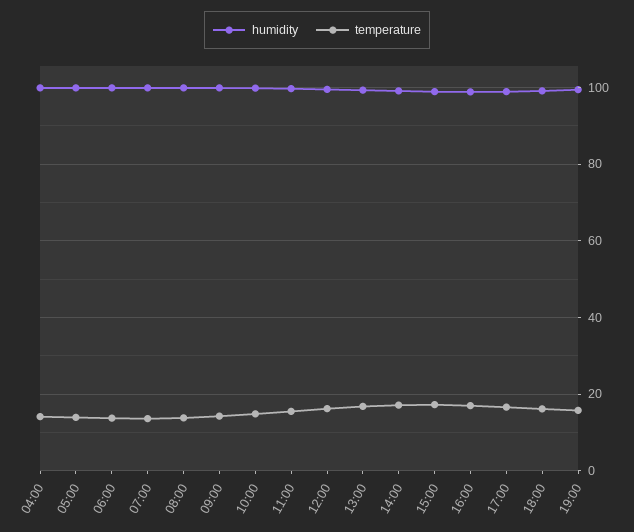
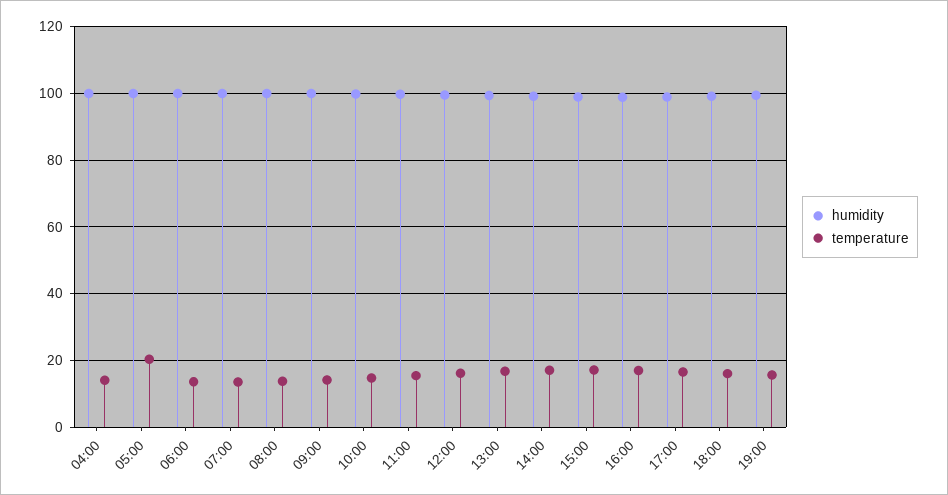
  {
    "humidity": {
      "04:00": 100,
      "05:00": 100,
      "06:00": 100,
      "07:00": 100,
      "08:00": 100,
      "09:00": 100,
      "10:00": 100,
      "11:00": 100,
      "12:00": 100,
      "13:00": 100,
      "14:00": 100,
      "15:00": 98,
      "16:00": 98,
      "17:00": 98,
      "18:00": 100,
      "19:00": 100
    },
    "temperature": {
      "04:00": 14,
-     "05:00": 14,
+     "05:00": 20,
      "06:00": 14,
      "07:00": 14,
      "08:00": 14,
      "09:00": 14,
      "10:00": 14,
      "11:00": 16,
      "12:00": 16,
      "13:00": 16,
      "14:00": 18,
      "15:00": 18,
      "16:00": 18,
      "17:00": 16,
      "18:00": 16,
      "19:00": 16
    }
  }

